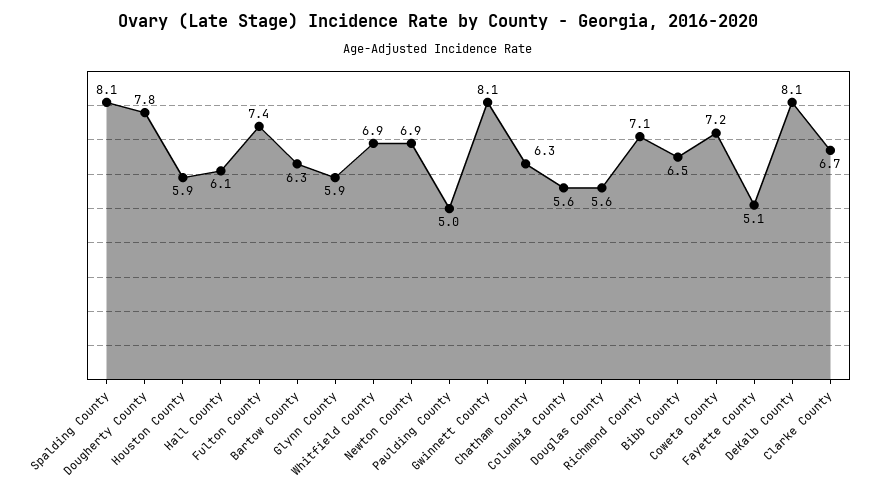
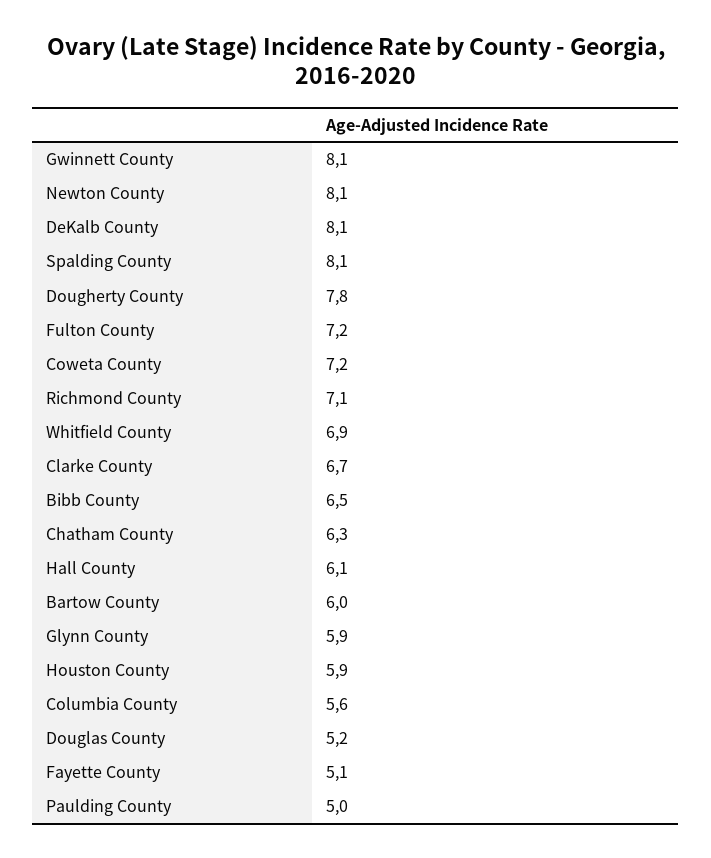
  {
    "Spalding County": 8.1,
    "Dougherty County": 7.8,
    "Houston County": 5.9,
    "Hall County": 6.1,
-   "Fulton County": 7.4,
+   "Fulton County": 7.2,
-   "Bartow County": 6.3,
+   "Bartow County": 6,
    "Glynn County": 5.9,
    "Whitfield County": 6.9,
-   "Newton County": 6.9,
+   "Newton County": 8.1,
    "Paulding County": 5,
    "Gwinnett County": 8.1,
    "Chatham County": 6.3,
    "Columbia County": 5.6,
-   "Douglas County": 5.6,
+   "Douglas County": 5.2,
    "Richmond County": 7.1,
    "Bibb County": 6.5,
    "Coweta County": 7.2,
    "Fayette County": 5.1,
    "DeKalb County": 8.1,
    "Clarke County": 6.7
  }

